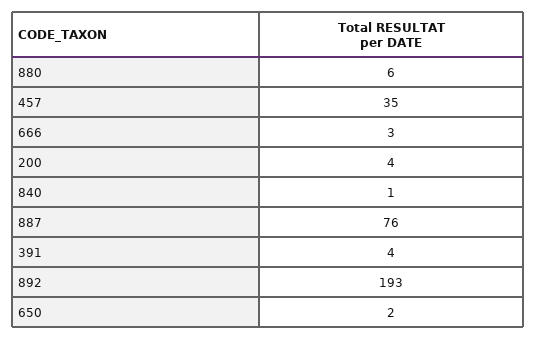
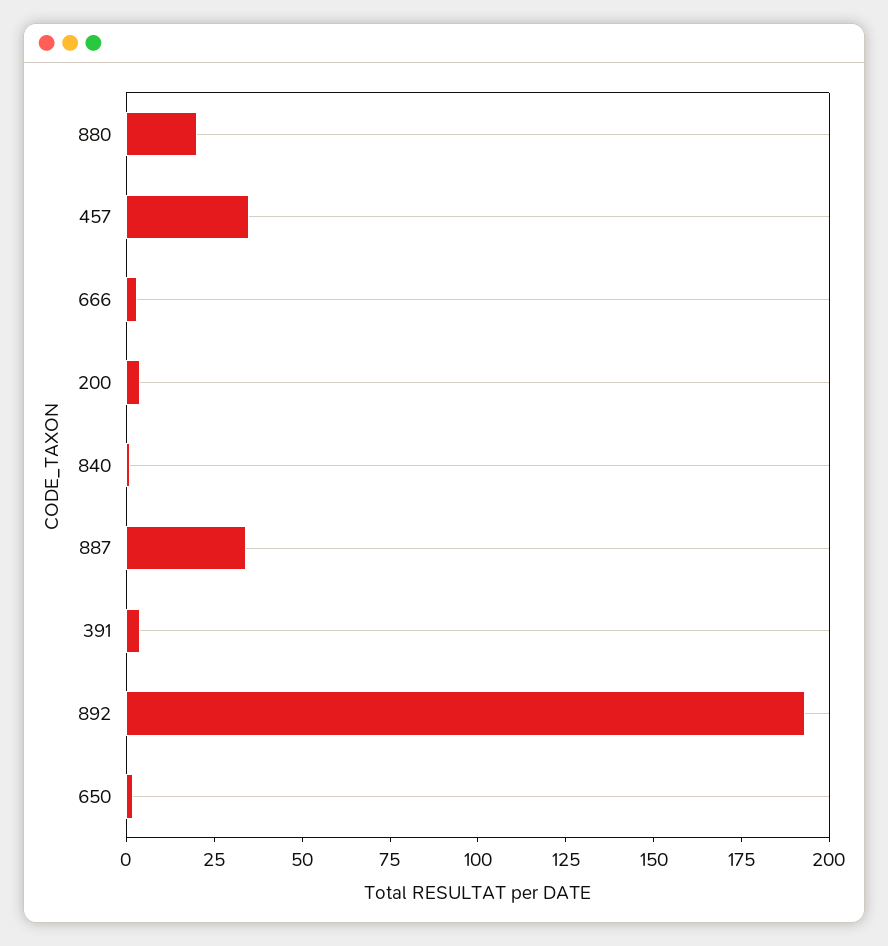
  {
-   "880": 6,
+   "880": 20,
    "457": 35,
    "666": 3,
    "200": 4,
    "840": 1,
-   "887": 76,
+   "887": 35,
    "391": 4,
    "892": 193,
    "650": 2
  }

